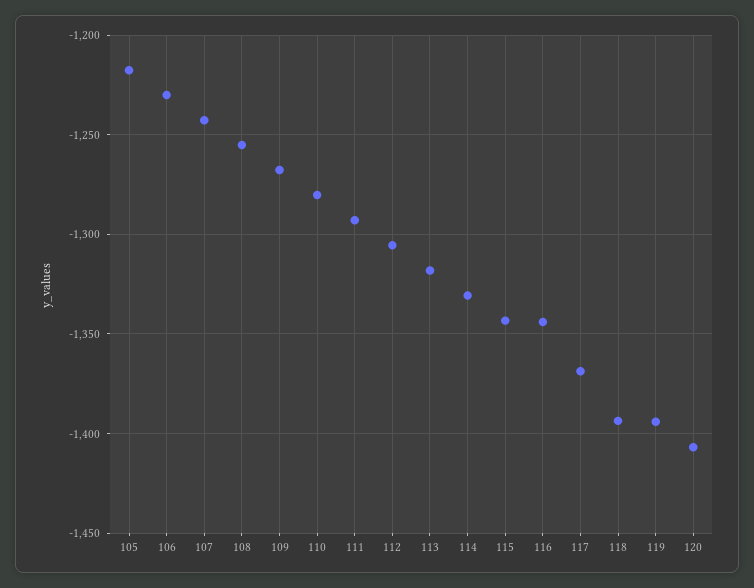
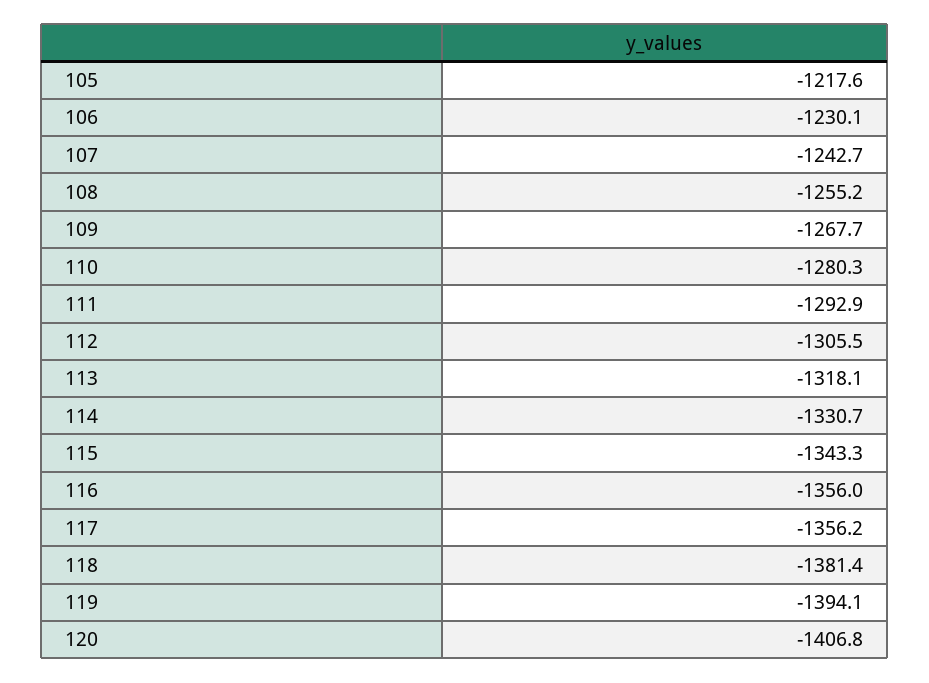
  {
    "105": -1217.6,
    "106": -1230.1,
    "107": -1242.7,
    "108": -1255.2,
    "109": -1267.7,
    "110": -1280.3,
    "111": -1292.9,
    "112": -1305.5,
    "113": -1318.1,
    "114": -1330.7,
    "115": -1343.3,
-   "116": -1345,
+   "116": -1356,
-   "117": -1370,
+   "117": -1356.2,
-   "118": -1395,
+   "118": -1381.4,
    "119": -1394.1,
    "120": -1406.8
  }

